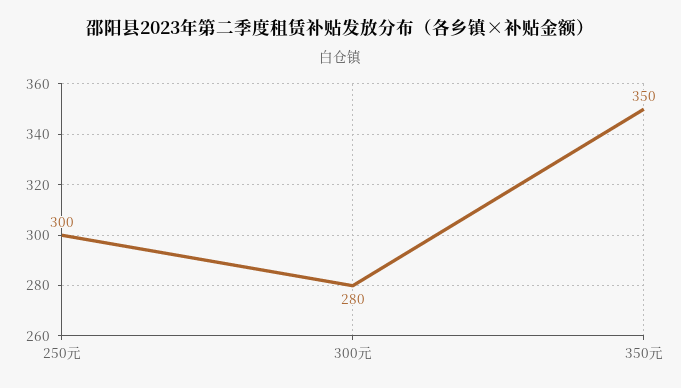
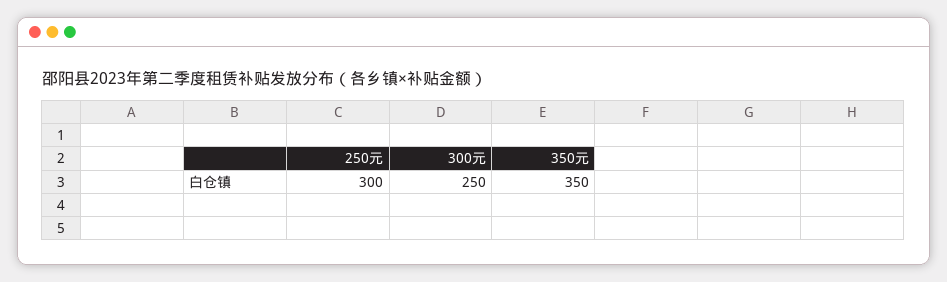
  {
    "250元": 300,
-   "300元": 280,
+   "300元": 250,
    "350元": 350
  }

